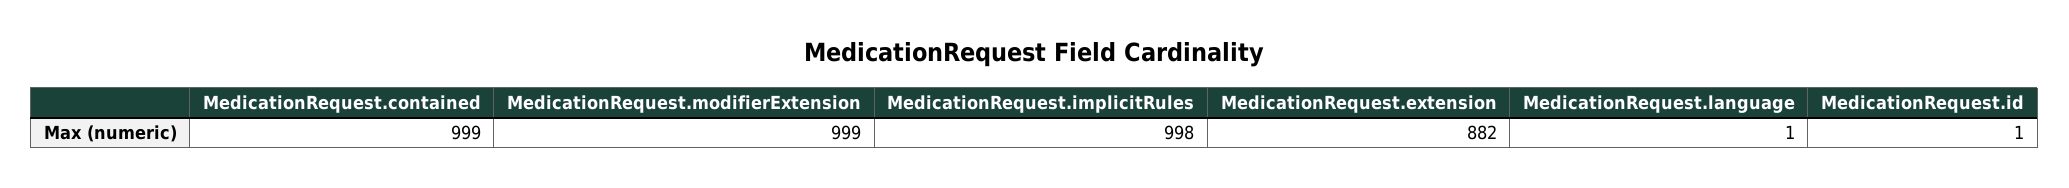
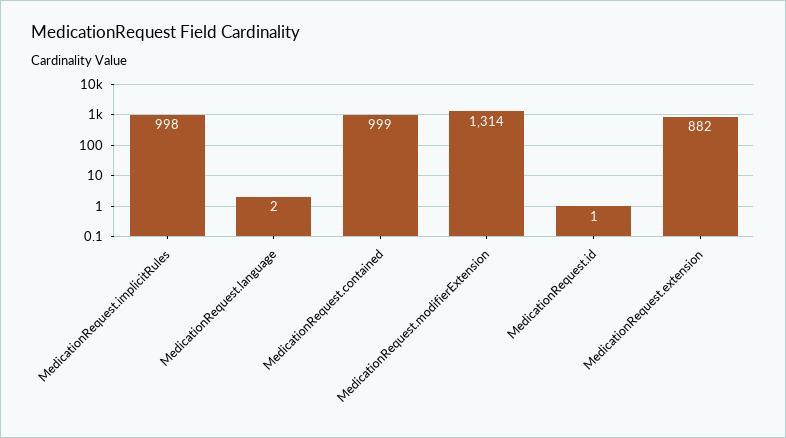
  {
    "MedicationRequest.contained": 999,
-   "MedicationRequest.modifierExtension": 999,
+   "MedicationRequest.modifierExtension": 1314,
    "MedicationRequest.implicitRules": 998,
    "MedicationRequest.extension": 882,
-   "MedicationRequest.language": 1,
+   "MedicationRequest.language": 2,
    "MedicationRequest.id": 1
  }

